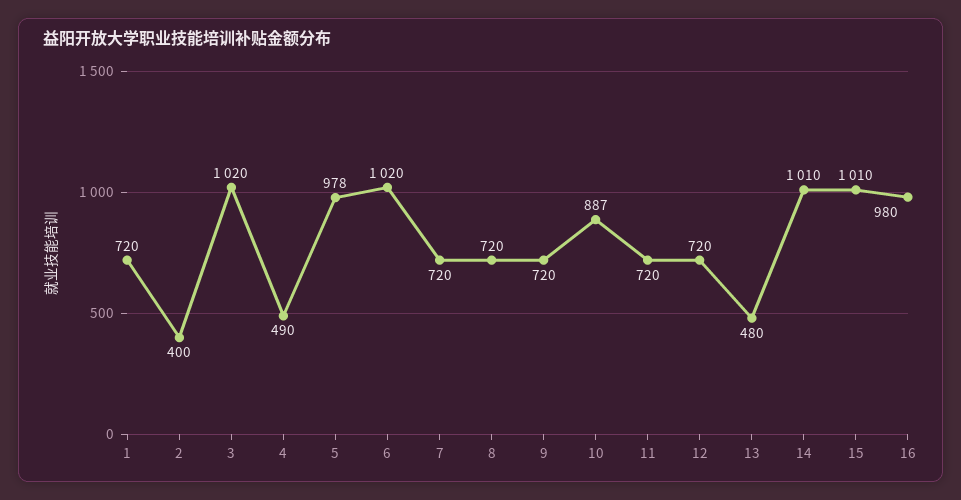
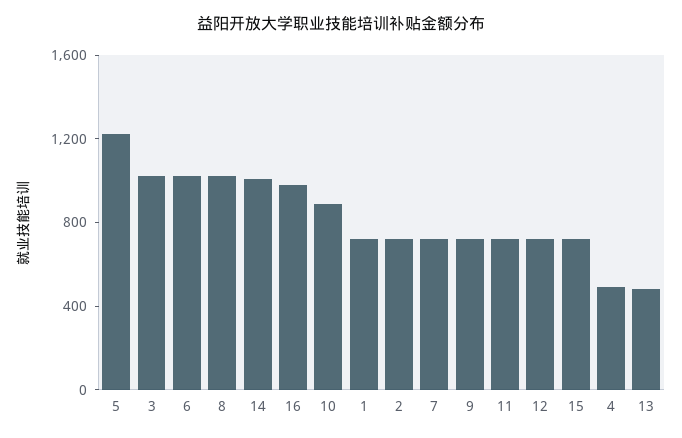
  {
    "1": 720,
-   "2": 400,
+   "2": 700,
    "3": 1020,
    "4": 490,
-   "5": 978,
+   "5": 1200,
    "6": 1020,
    "7": 720,
-   "8": 720,
+   "8": 1000,
    "9": 720,
    "10": 887,
    "11": 720,
    "12": 720,
    "13": 480,
    "14": 1010,
-   "15": 1010,
+   "15": 700,
    "16": 980
  }

